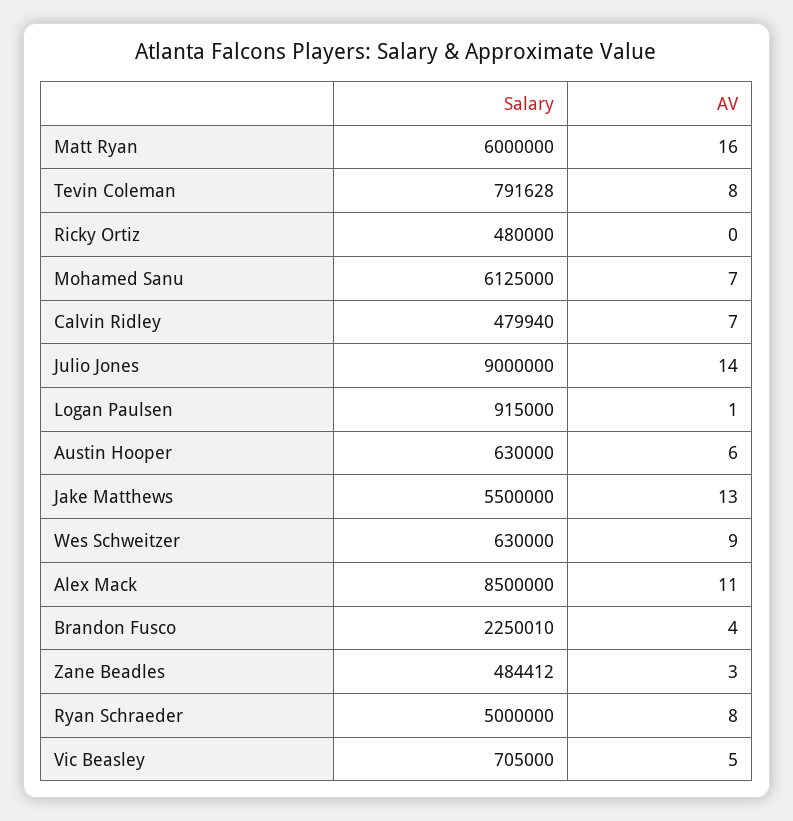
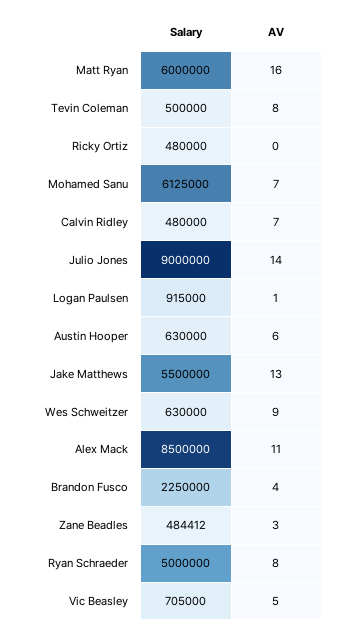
  {
    "Salary": {
      "Matt Ryan": 6000000,
-     "Tevin Coleman": 791628,
+     "Tevin Coleman": 500000,
      "Ricky Ortiz": 480000,
      "Mohamed Sanu": 6125000,
-     "Calvin Ridley": 479940,
+     "Calvin Ridley": 480000,
      "Julio Jones": 9000000,
      "Logan Paulsen": 915000,
      "Austin Hooper": 630000,
      "Jake Matthews": 5500000,
      "Wes Schweitzer": 630000,
      "Alex Mack": 8500000,
-     "Brandon Fusco": 2250010,
+     "Brandon Fusco": 2250000,
      "Zane Beadles": 484412,
      "Ryan Schraeder": 5000000,
      "Vic Beasley": 705000
    },
    "AV": {
      "Matt Ryan": 16,
      "Tevin Coleman": 8,
      "Ricky Ortiz": 0,
      "Mohamed Sanu": 7,
      "Calvin Ridley": 7,
      "Julio Jones": 14,
      "Logan Paulsen": 1,
      "Austin Hooper": 6,
      "Jake Matthews": 13,
      "Wes Schweitzer": 9,
      "Alex Mack": 11,
      "Brandon Fusco": 4,
      "Zane Beadles": 3,
      "Ryan Schraeder": 8,
      "Vic Beasley": 5
    }
  }

